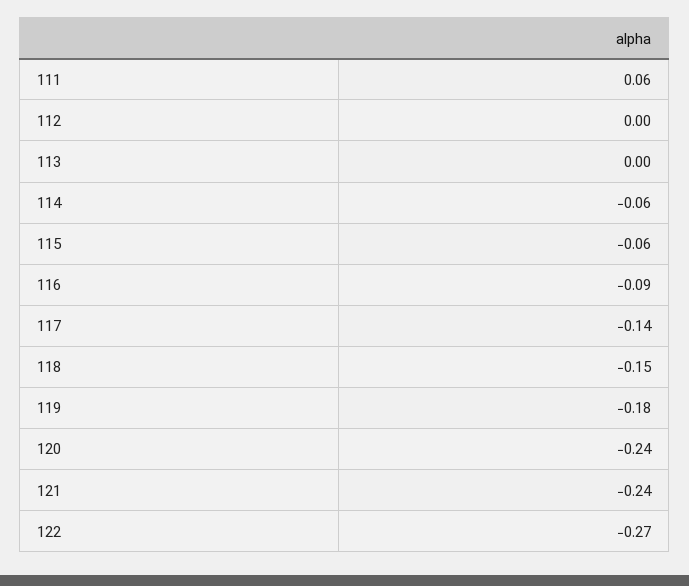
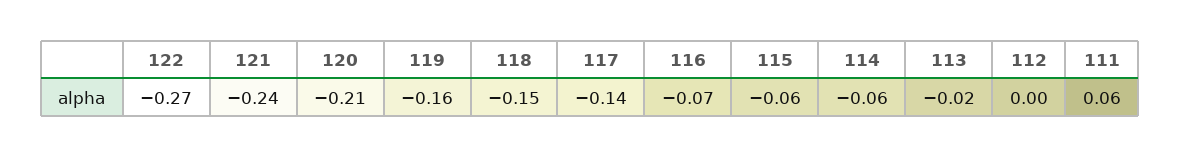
  {
    "111": 0.06,
    "112": 0,
-   "113": 0,
+   "113": -0.02,
    "114": -0.06,
    "115": -0.06,
-   "116": -0.09,
+   "116": -0.07,
    "117": -0.14,
    "118": -0.15,
-   "119": -0.18,
+   "119": -0.16,
-   "120": -0.24,
+   "120": -0.21,
    "121": -0.24,
    "122": -0.27
  }

